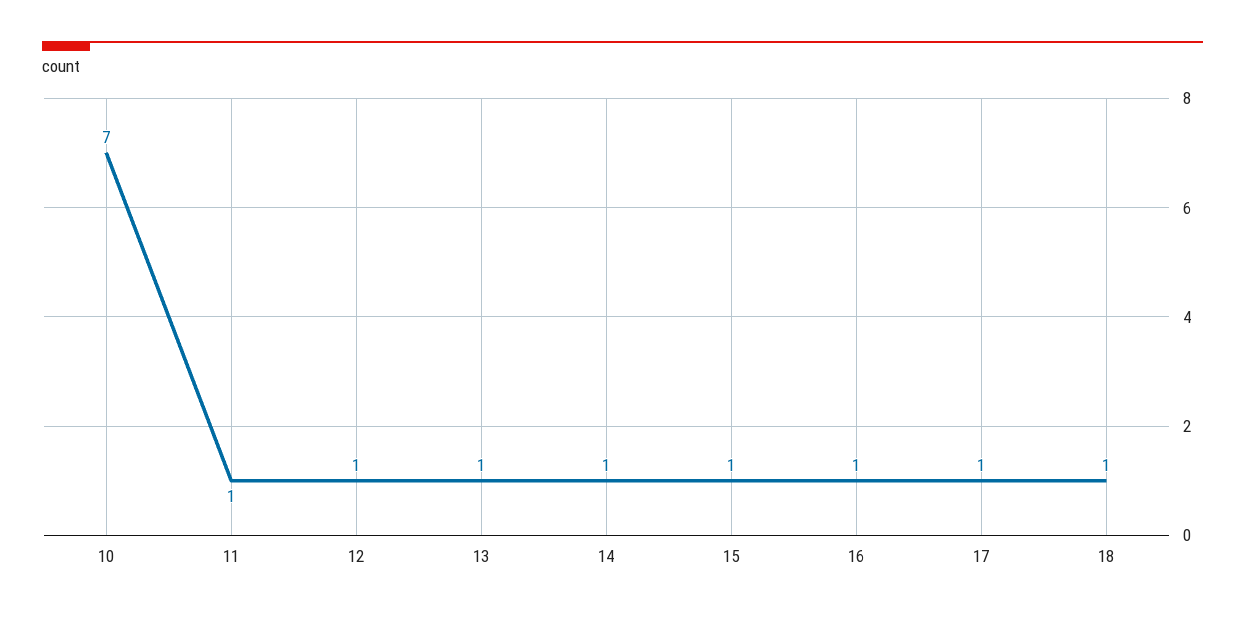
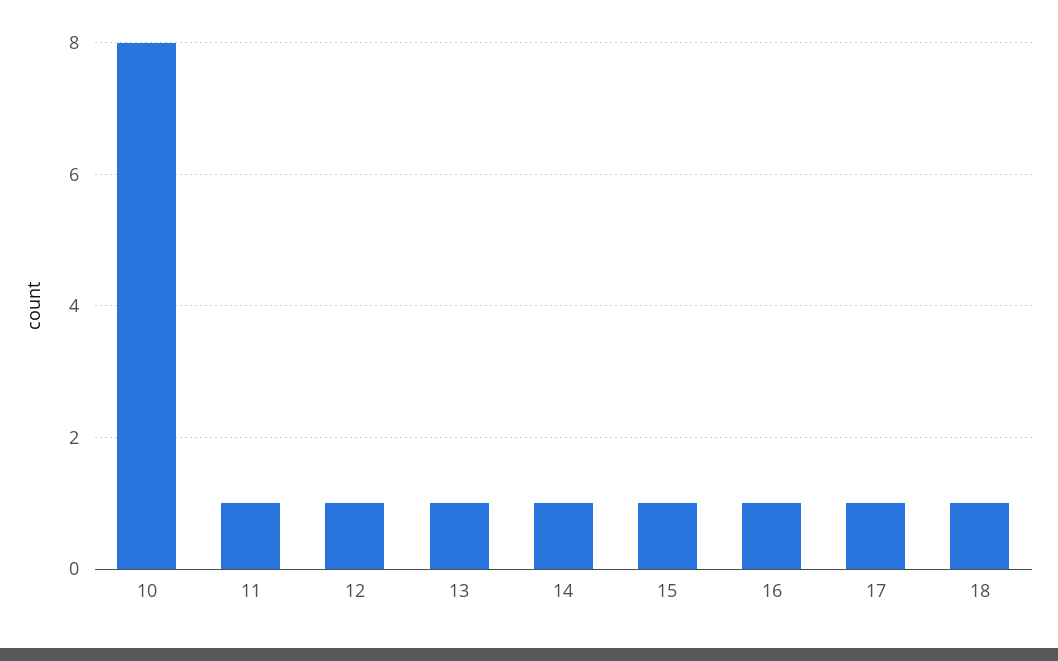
  {
-   "10": 7,
+   "10": 8,
    "11": 1,
    "12": 1,
    "13": 1,
    "14": 1,
    "15": 1,
    "16": 1,
    "17": 1,
    "18": 1
  }

